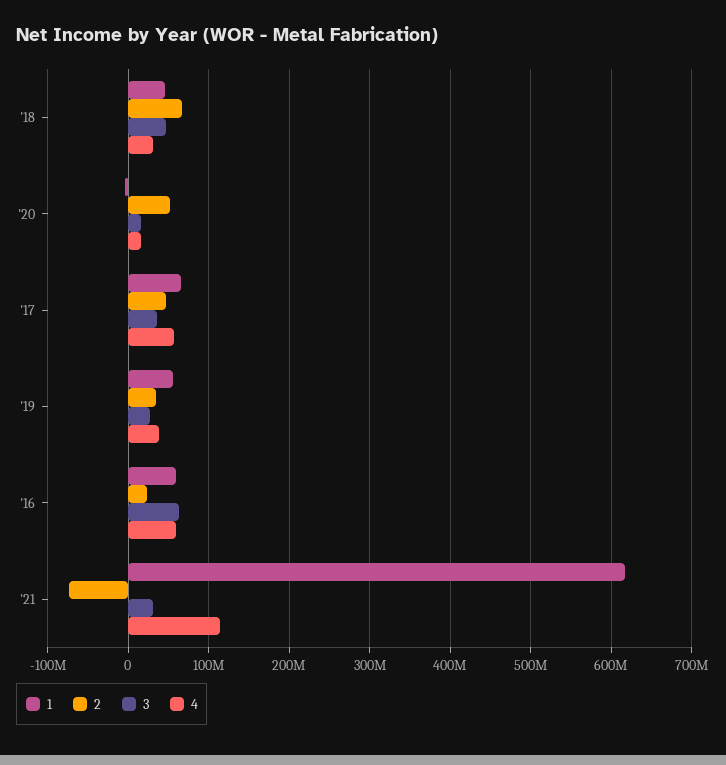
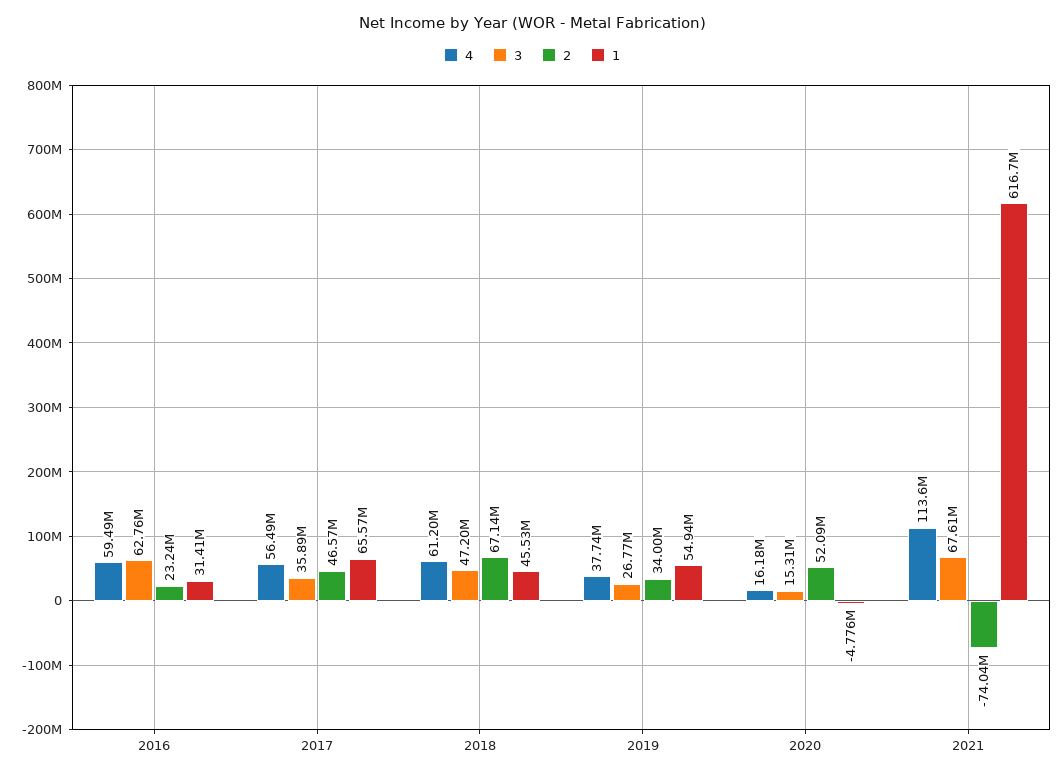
  {
    "1": {
      "'18": 45530000,
      "'20": -4776000,
      "'17": 65570000,
      "'19": 54940000,
-     "'16": 60000000,
+     "'16": 31410000,
      "'21": 616700000
    },
    "2": {
      "'18": 67140000,
      "'20": 52090000,
      "'17": 46570000,
      "'19": 34000000,
      "'16": 23240000,
      "'21": -74040000
    },
    "3": {
      "'18": 47200000,
      "'20": 15310000,
      "'17": 35890000,
      "'19": 26770000,
      "'16": 62760000,
-     "'21": 30000000
+     "'21": 67610000
    },
    "4": {
-     "'18": 30000000,
+     "'18": 61200000,
      "'20": 16180000,
      "'17": 56490000,
      "'19": 37740000,
      "'16": 59490000,
      "'21": 113600000
    }
  }

